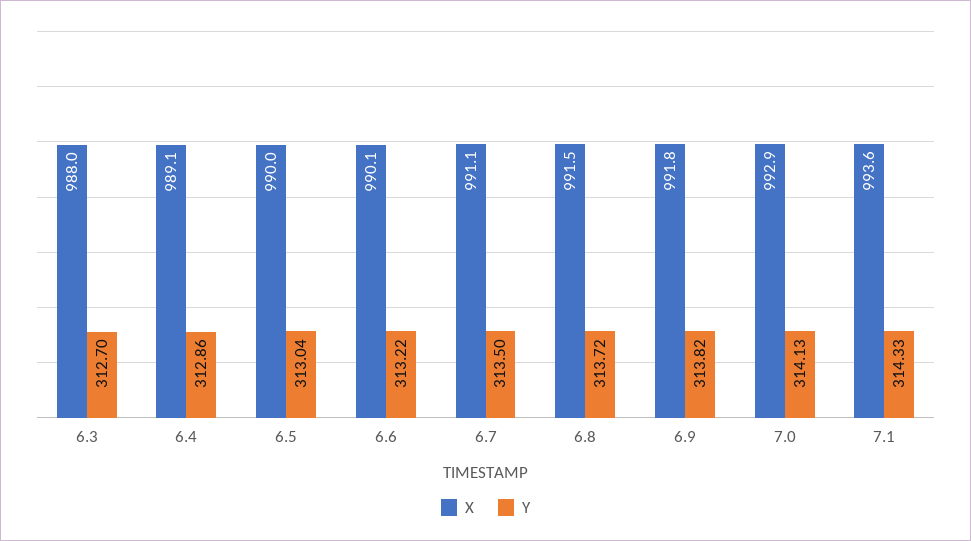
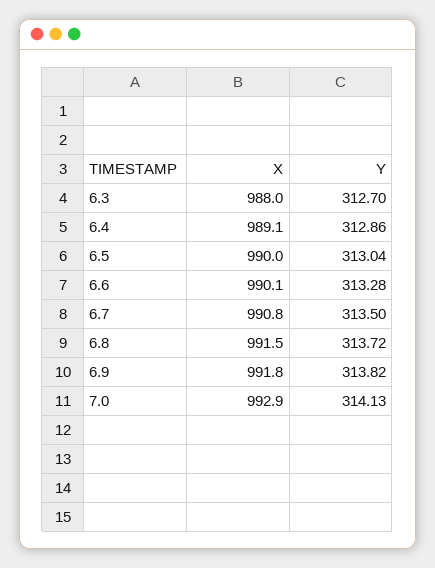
  {
    "X": {
      "6.3": 988,
      "6.4": 989.1,
      "6.5": 990,
      "6.6": 990.1,
-     "6.7": 991.1,
+     "6.7": 990.8,
      "6.8": 991.5,
      "6.9": 991.8,
-     "7.0": 992.9,
+     "7.0": 992.9
-     "7.1": 993.6
    },
    "Y": {
      "6.3": 312.7,
      "6.4": 312.86,
      "6.5": 313.04,
-     "6.6": 313.22,
+     "6.6": 313.28,
      "6.7": 313.5,
      "6.8": 313.72,
      "6.9": 313.82,
-     "7.0": 314.13,
+     "7.0": 314.13
-     "7.1": 314.33
    }
  }

